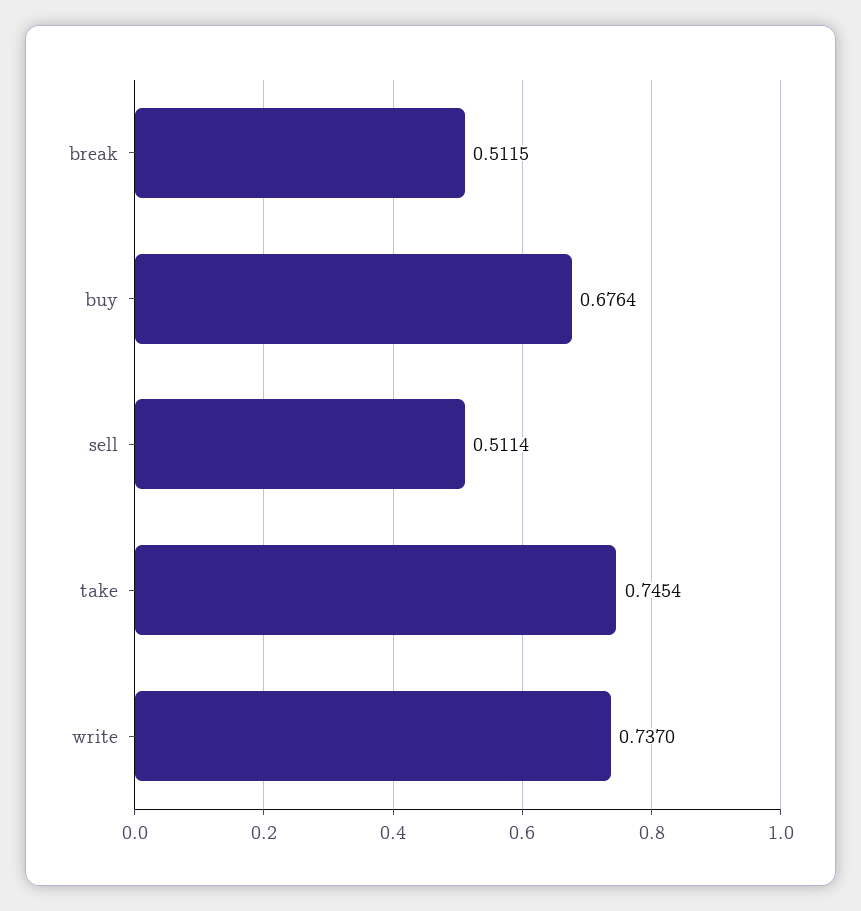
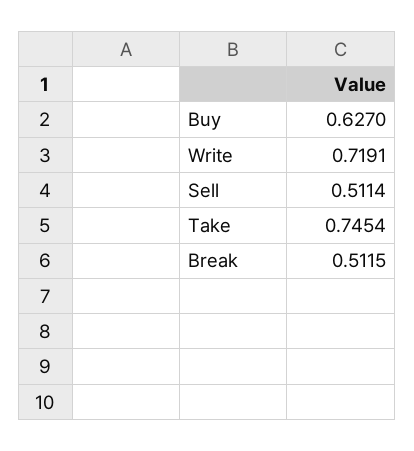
  {
    "break": 0.5115,
-   "buy": 0.6764,
+   "buy": 0.627,
    "sell": 0.5114,
    "take": 0.7454,
-   "write": 0.737
+   "write": 0.7191
  }

